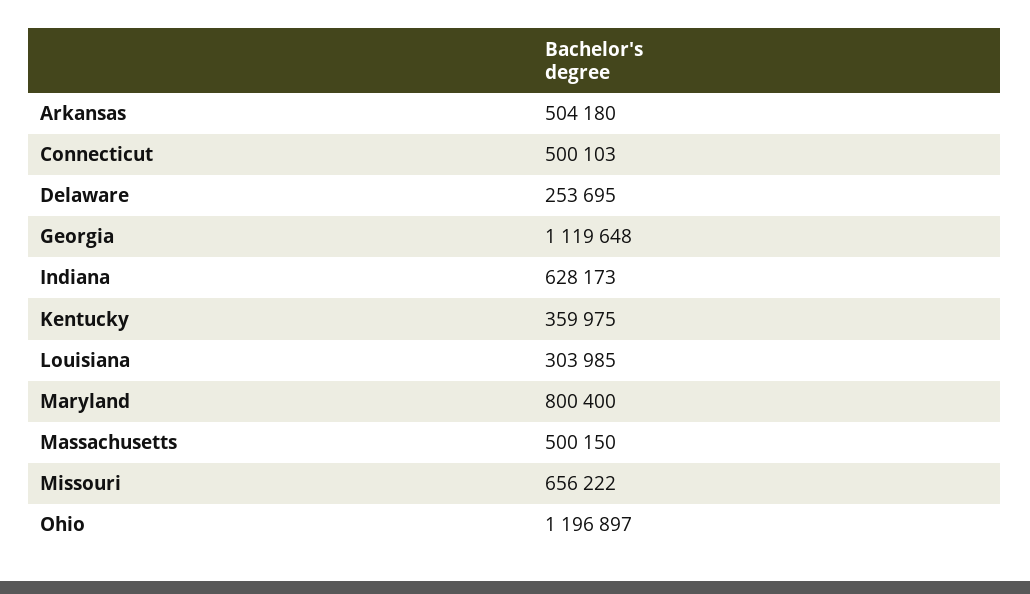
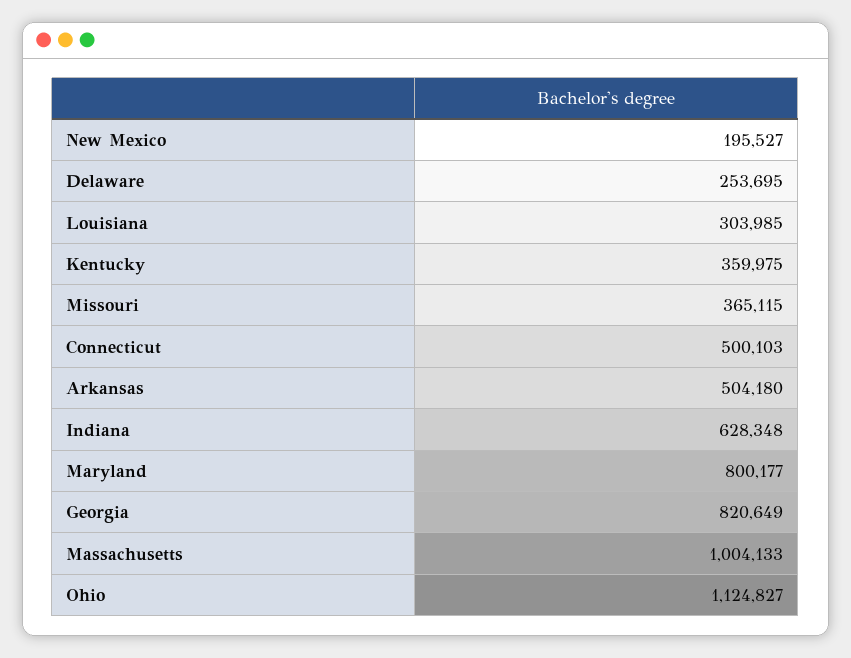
  {
    "Arkansas": 504180,
    "Connecticut": 500103,
    "Delaware": 253695,
-   "Georgia": 1119648,
+   "Georgia": 820649,
-   "Indiana": 628173,
+   "Indiana": 628348,
    "Kentucky": 359975,
    "Louisiana": 303985,
-   "Maryland": 800400,
+   "Maryland": 800177,
-   "Massachusetts": 500150,
+   "Massachusetts": 1004133,
-   "Missouri": 656222,
+   "Missouri": 365115,
-   "Ohio": 1196897
+   "Ohio": 1124827,
+   "New Mexico": 195527
  }

